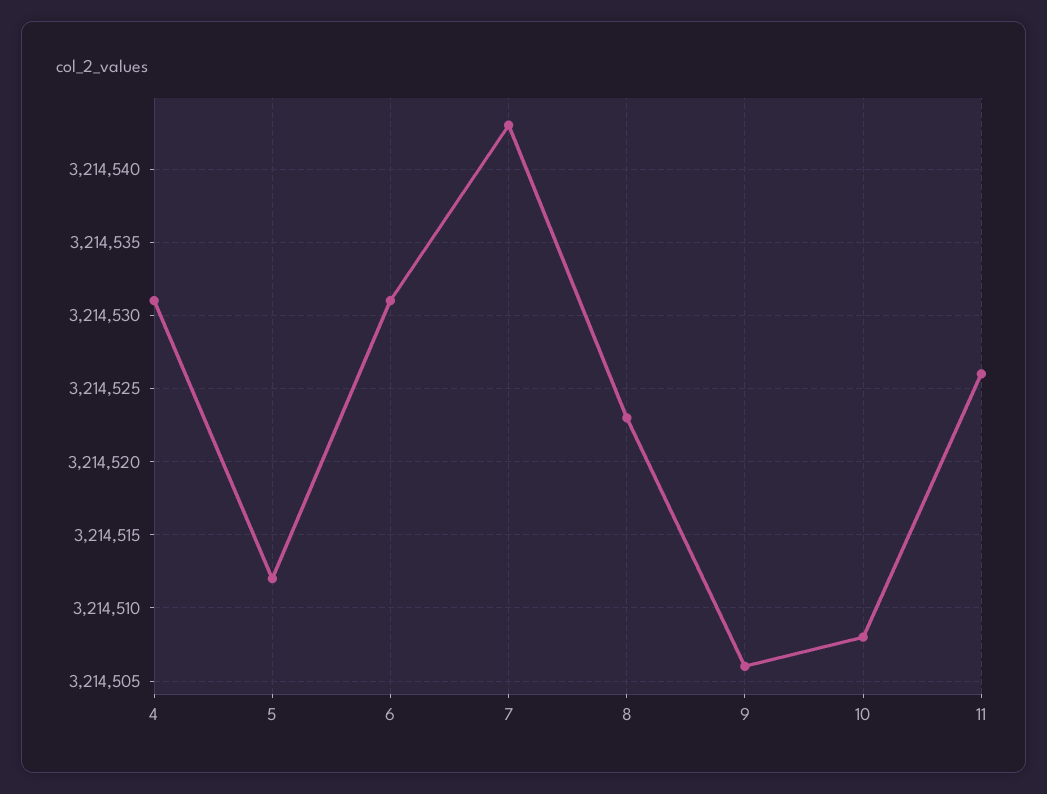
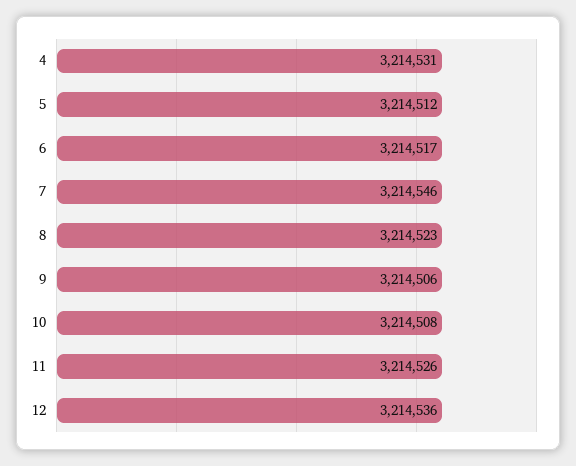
  {
    "4": 3214531,
    "5": 3214512,
-   "6": 3214531,
+   "6": 3214517,
-   "7": 3214543,
+   "7": 3214546,
    "8": 3214523,
    "9": 3214506,
    "10": 3214508,
-   "11": 3214526
+   "11": 3214526,
+   "12": 3214536
  }

